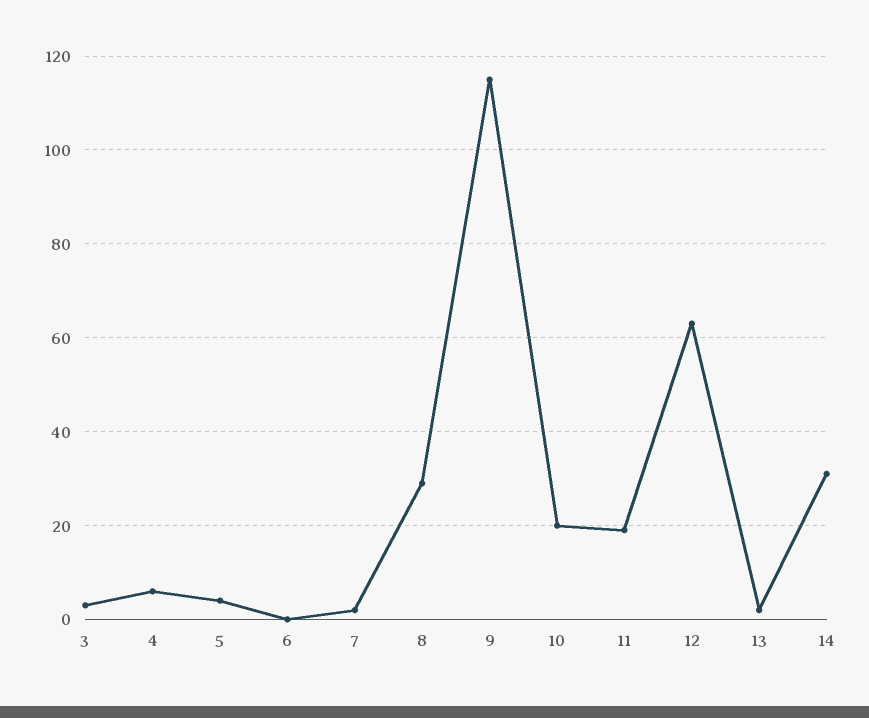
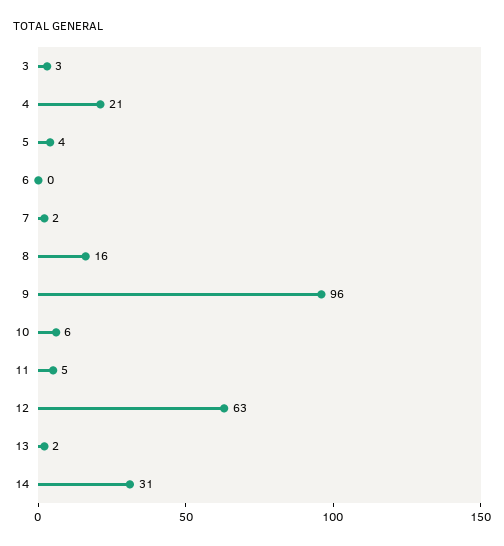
  {
    "3": 3,
-   "4": 5,
+   "4": 21,
    "5": 4,
    "6": 0,
    "7": 2,
-   "8": 30,
+   "8": 16,
-   "9": 115,
+   "9": 96,
-   "10": 20,
+   "10": 6,
-   "11": 20,
+   "11": 5,
    "12": 63,
    "13": 2,
    "14": 31
  }

